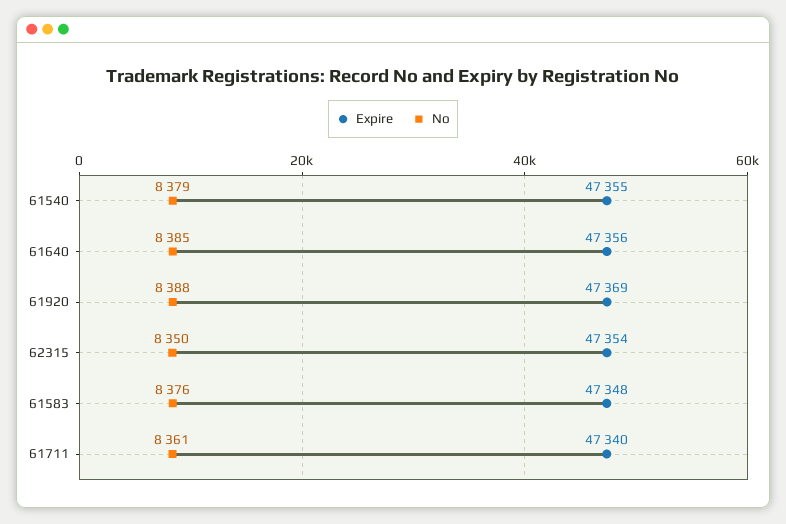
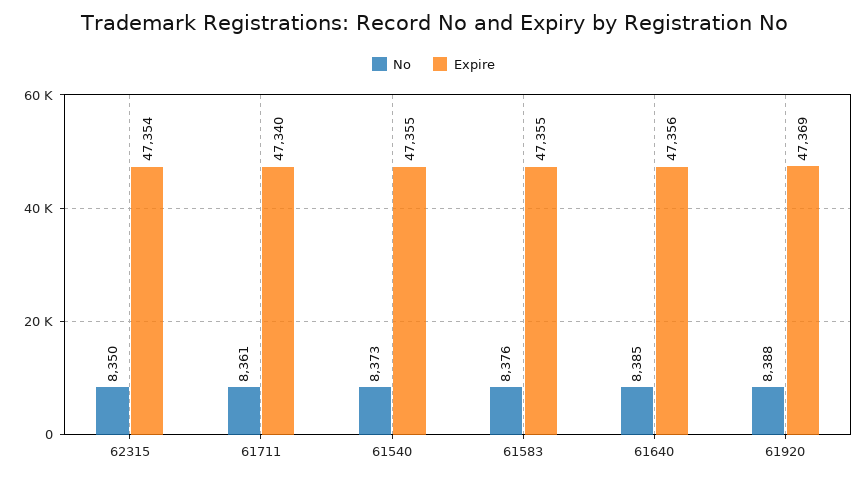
  {
    "Expire": {
      "61540": 47355,
      "61640": 47356,
      "61920": 47369,
      "62315": 47354,
-     "61583": 47348,
+     "61583": 47355,
      "61711": 47340
    },
    "No": {
-     "61540": 8379,
+     "61540": 8373,
      "61640": 8385,
      "61920": 8388,
      "62315": 8350,
      "61583": 8376,
      "61711": 8361
    }
  }

